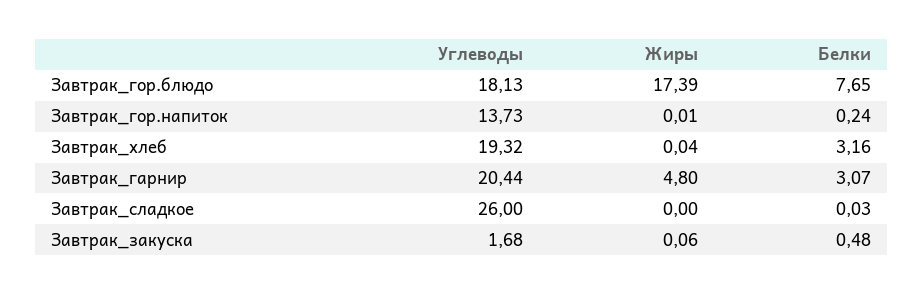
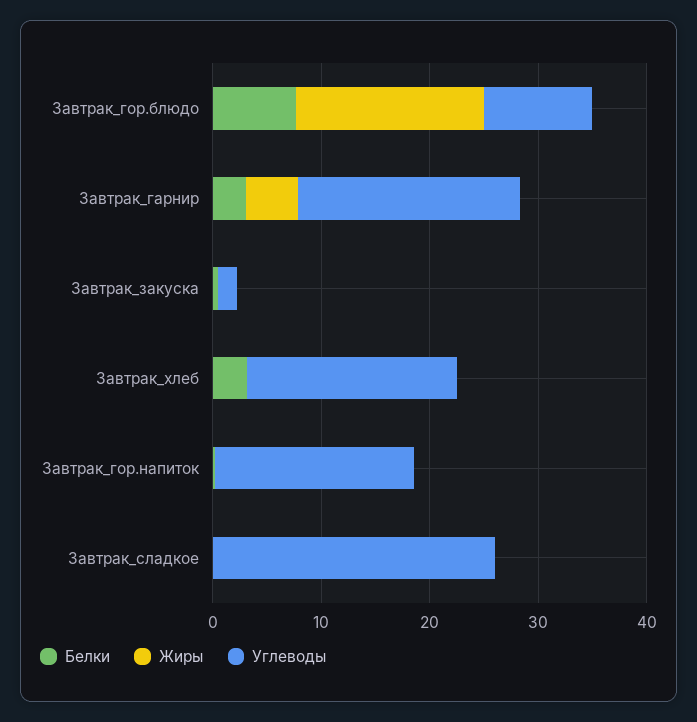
  {
    "Углеводы": {
-     "Завтрак_гор.блюдо": 18.13,
+     "Завтрак_гор.блюдо": 10,
-     "Завтрак_гор.напиток": 13.73,
+     "Завтрак_гор.напиток": 18,
      "Завтрак_хлеб": 19.32,
      "Завтрак_гарнир": 20.44,
      "Завтрак_сладкое": 26,
      "Завтрак_закуска": 1.68
    },
    "Жиры": {
      "Завтрак_гор.блюдо": 17.39,
      "Завтрак_гор.напиток": 0.01,
      "Завтрак_хлеб": 0.04,
      "Завтрак_гарнир": 4.8,
      "Завтрак_сладкое": 0,
      "Завтрак_закуска": 0.06
    },
    "Белки": {
      "Завтрак_гор.блюдо": 7.65,
      "Завтрак_гор.напиток": 0.24,
      "Завтрак_хлеб": 3.16,
      "Завтрак_гарнир": 3.07,
      "Завтрак_сладкое": 0.03,
      "Завтрак_закуска": 0.48
    }
  }

